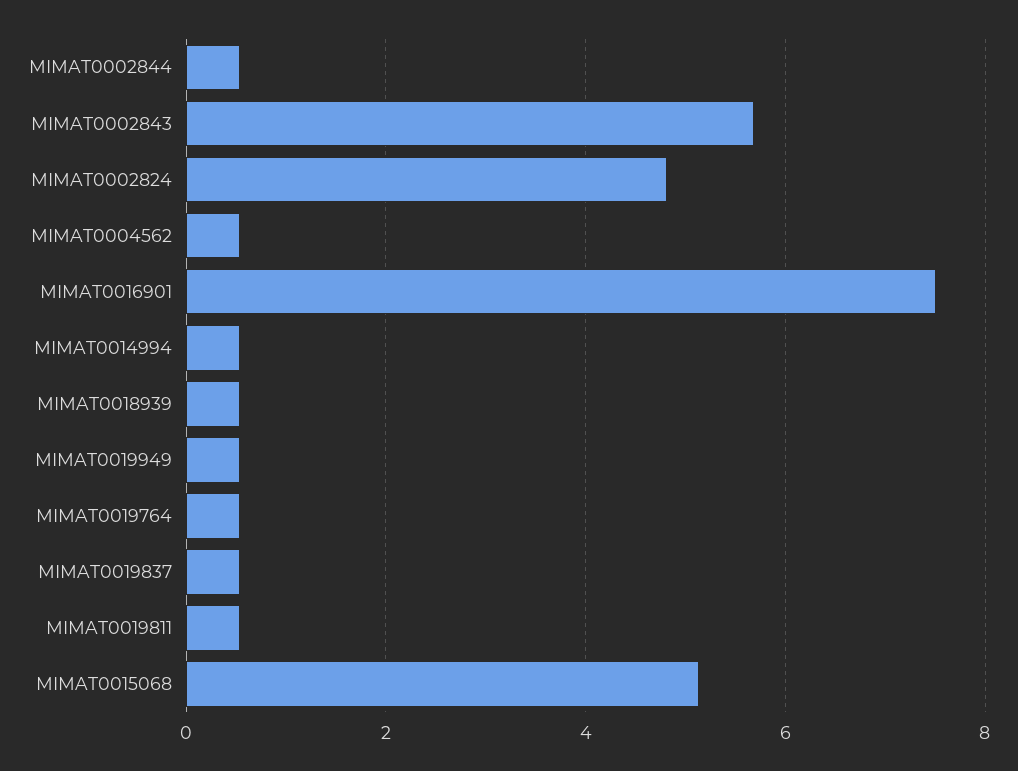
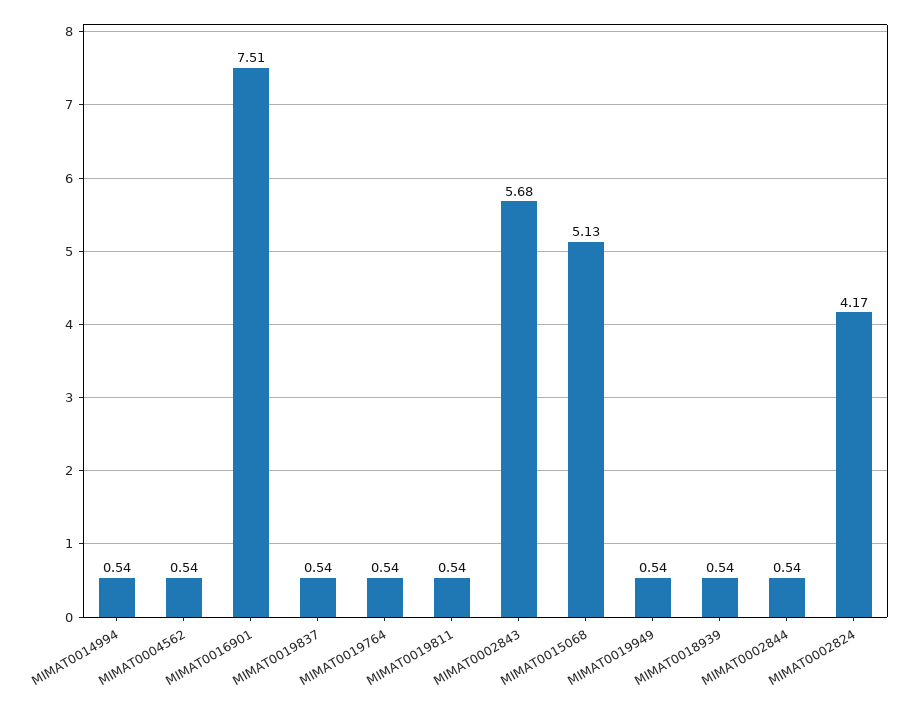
  {
    "MIMAT0002844": 0.54,
    "MIMAT0002843": 5.68,
-   "MIMAT0002824": 4.8,
+   "MIMAT0002824": 4.17,
    "MIMAT0004562": 0.54,
    "MIMAT0016901": 7.51,
    "MIMAT0014994": 0.54,
    "MIMAT0018939": 0.54,
    "MIMAT0019949": 0.54,
    "MIMAT0019764": 0.54,
    "MIMAT0019837": 0.54,
    "MIMAT0019811": 0.54,
    "MIMAT0015068": 5.13
  }

